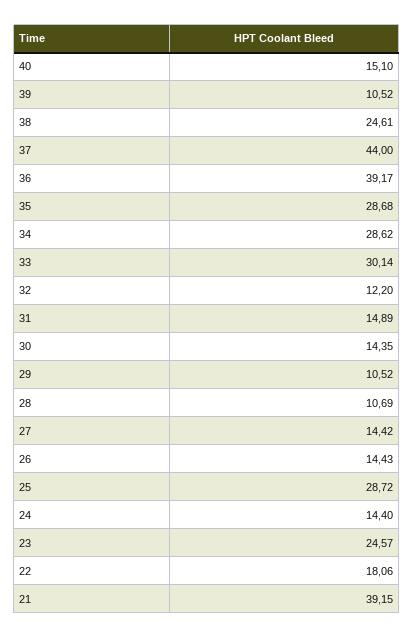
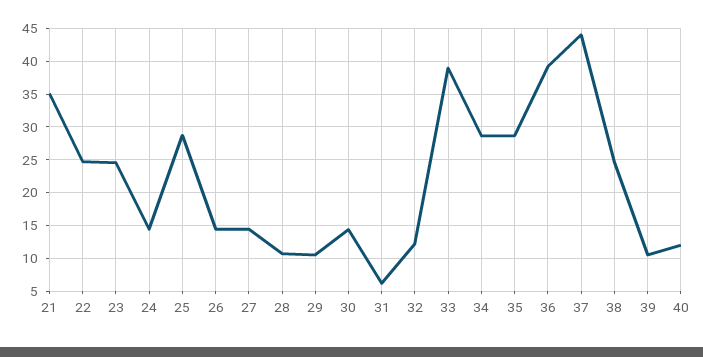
  {
-   "40": 15.1,
+   "40": 12,
    "39": 10.52,
    "38": 24.61,
    "37": 44,
    "36": 39.17,
    "35": 28.68,
    "34": 28.62,
-   "33": 30.14,
+   "33": 39,
    "32": 12.2,
-   "31": 14.89,
+   "31": 6,
    "30": 14.35,
    "29": 10.52,
    "28": 10.69,
    "27": 14.42,
    "26": 14.43,
    "25": 28.72,
    "24": 14.4,
    "23": 24.57,
-   "22": 18.06,
+   "22": 25,
-   "21": 39.15
+   "21": 35
  }

